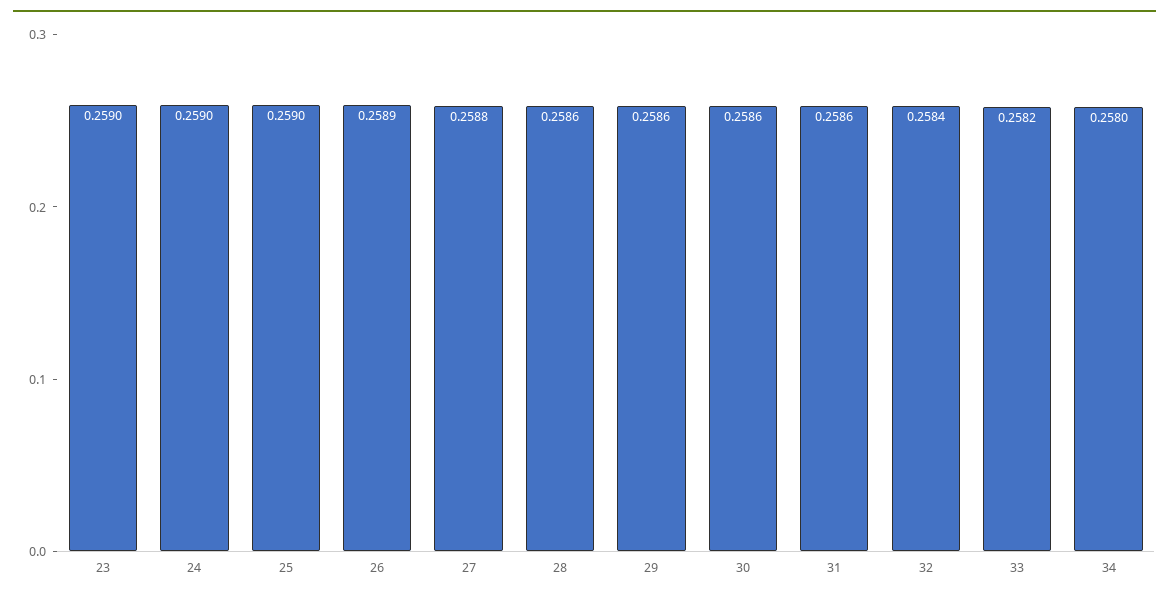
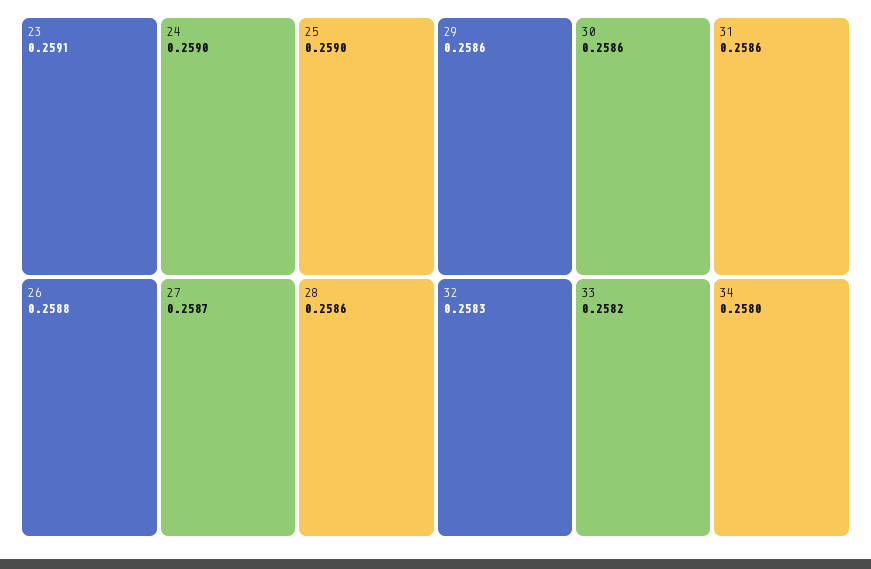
  {
-   "23": 0.259,
+   "23": 0.2591,
    "24": 0.259,
    "25": 0.259,
-   "26": 0.2589,
+   "26": 0.2588,
-   "27": 0.2588,
+   "27": 0.2587,
    "28": 0.2586,
    "29": 0.2586,
    "30": 0.2586,
    "31": 0.2586,
-   "32": 0.2584,
+   "32": 0.2583,
    "33": 0.2582,
    "34": 0.258
  }

